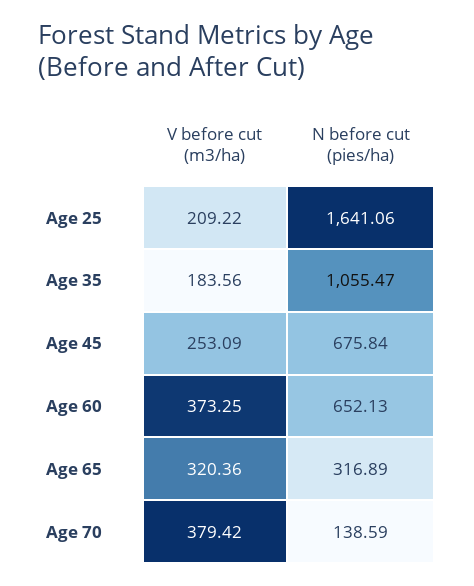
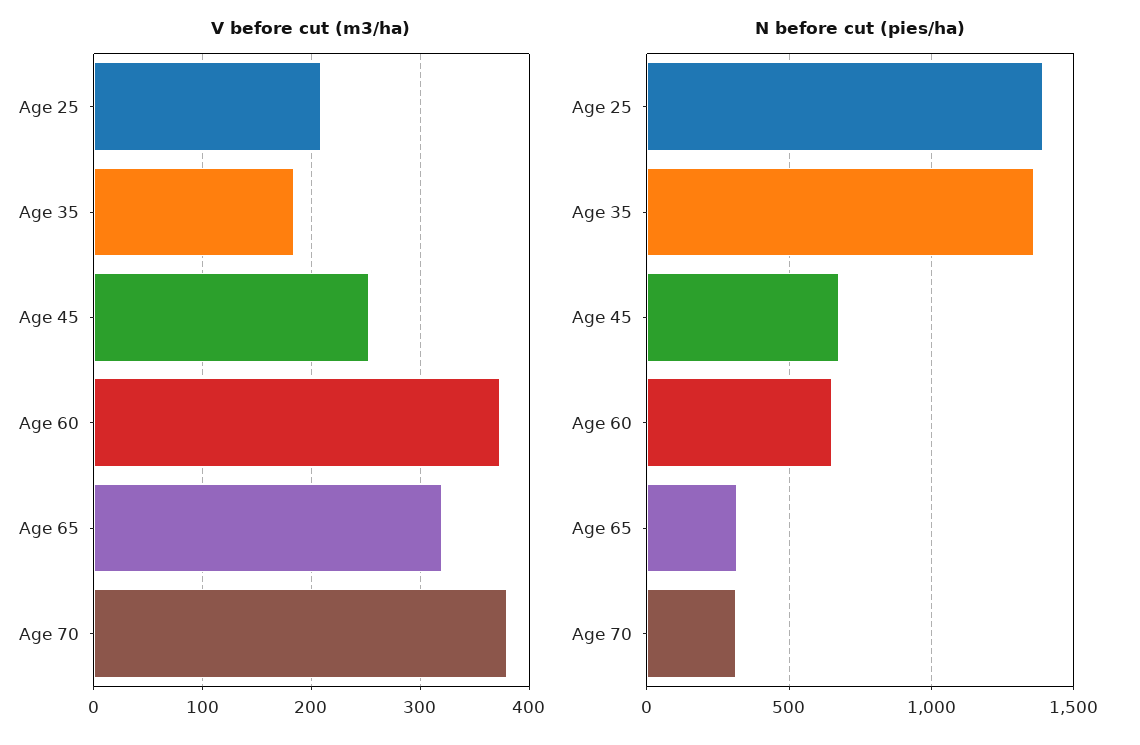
  {
    "V before cut (m3/ha)": {
      "Age 25": 209.22,
      "Age 35": 183.56,
      "Age 45": 253.09,
      "Age 60": 373.25,
      "Age 65": 320.36,
      "Age 70": 379.42
    },
    "N before cut (pies/ha)": {
-     "Age 25": 1641.06,
+     "Age 25": 1400,
-     "Age 35": 1055.47,
+     "Age 35": 1350,
      "Age 45": 675.84,
      "Age 60": 652.13,
      "Age 65": 316.89,
-     "Age 70": 138.59
+     "Age 70": 300
    }
  }

